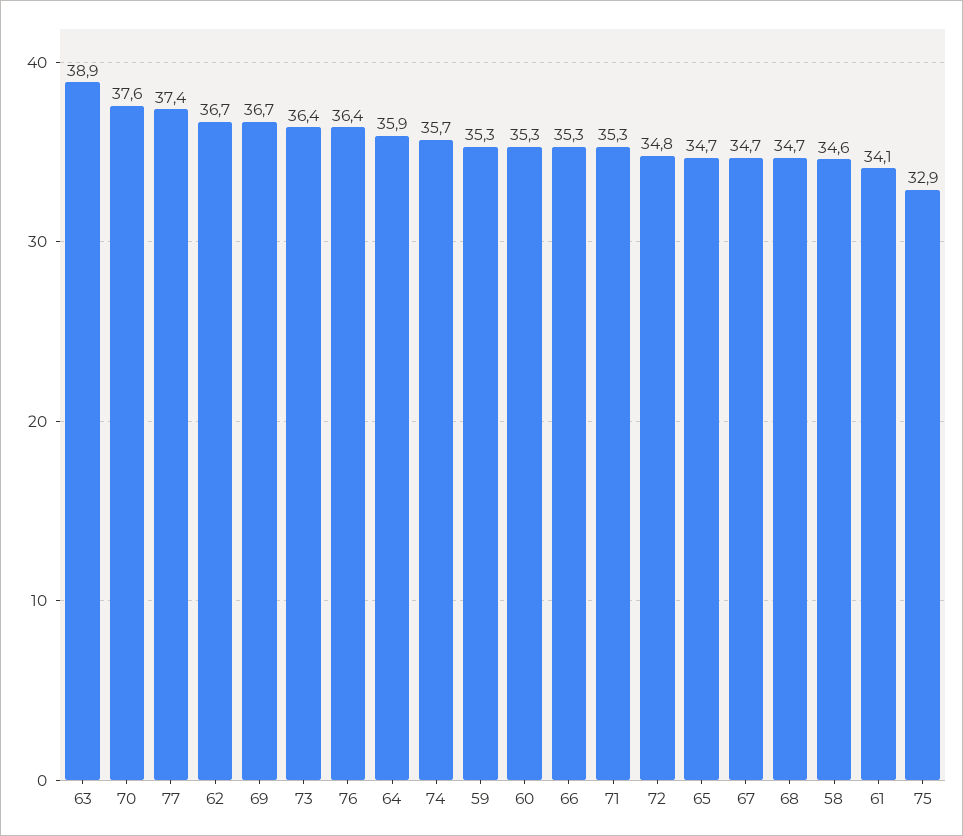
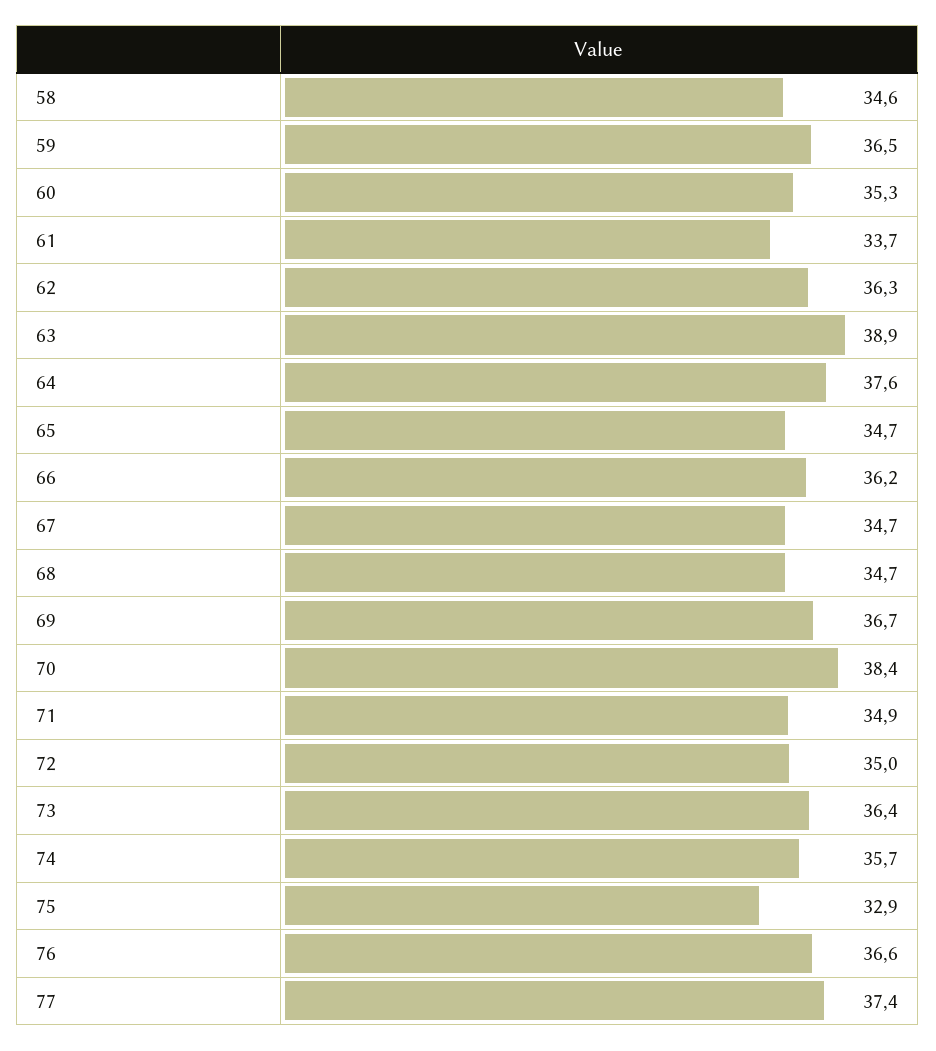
  {
    "63": 38.9,
-   "70": 37.6,
+   "70": 38.4,
    "77": 37.4,
-   "62": 36.7,
+   "62": 36.3,
    "69": 36.7,
    "73": 36.4,
-   "76": 36.4,
+   "76": 36.6,
-   "64": 35.9,
+   "64": 37.6,
    "74": 35.7,
-   "59": 35.3,
+   "59": 36.5,
    "60": 35.3,
-   "66": 35.3,
+   "66": 36.2,
-   "71": 35.3,
+   "71": 34.9,
-   "72": 34.8,
+   "72": 35,
    "65": 34.7,
    "67": 34.7,
    "68": 34.7,
    "58": 34.6,
-   "61": 34.1,
+   "61": 33.7,
    "75": 32.9
  }

